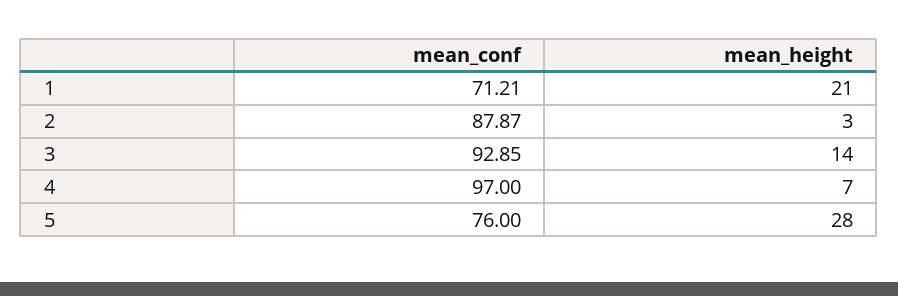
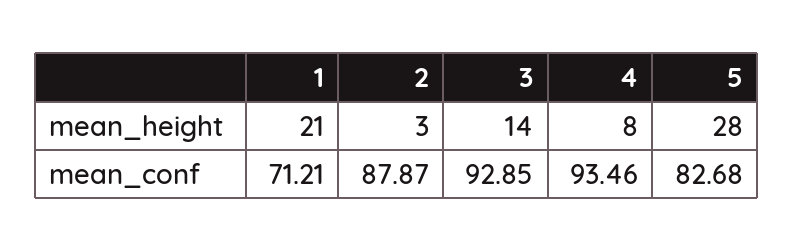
  {
    "mean_conf": {
      "1": 71.21,
      "2": 87.87,
      "3": 92.85,
-     "4": 97,
+     "4": 93.46,
-     "5": 76
+     "5": 82.68
    },
    "mean_height": {
      "1": 21,
      "2": 3,
      "3": 14,
-     "4": 7,
+     "4": 8,
      "5": 28
    }
  }

